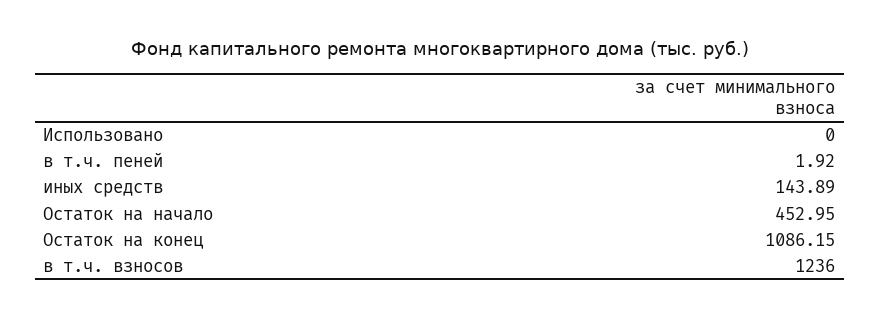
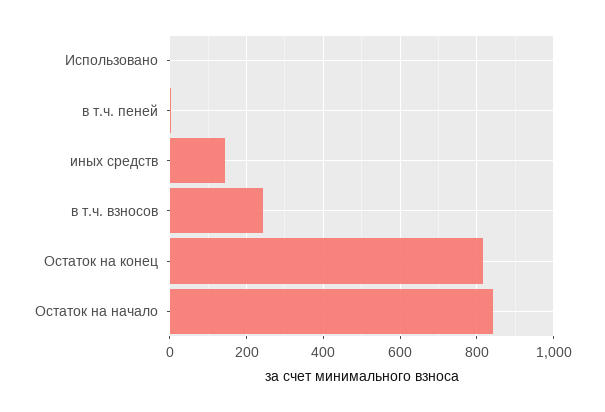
  {
    "Использовано": 0,
    "в т.ч. пеней": 1.92,
    "иных средств": 143.89,
-   "Остаток на начало": 452.95,
+   "Остаток на начало": 840,
-   "Остаток на конец": 1086.15,
+   "Остаток на конец": 820,
-   "в т.ч. взносов": 1236
+   "в т.ч. взносов": 240
  }

